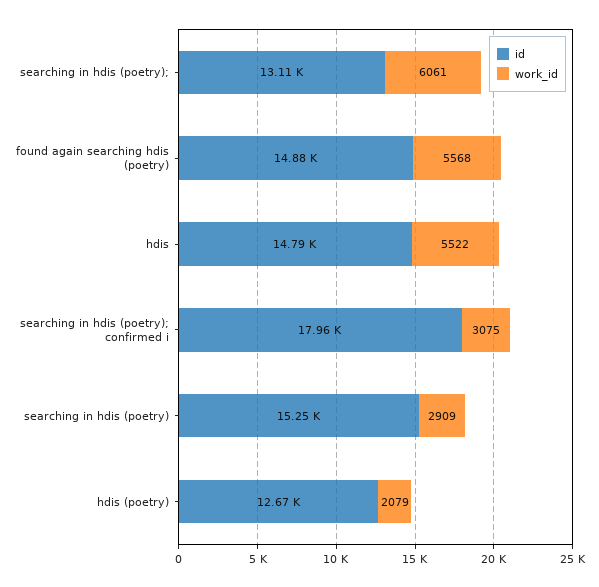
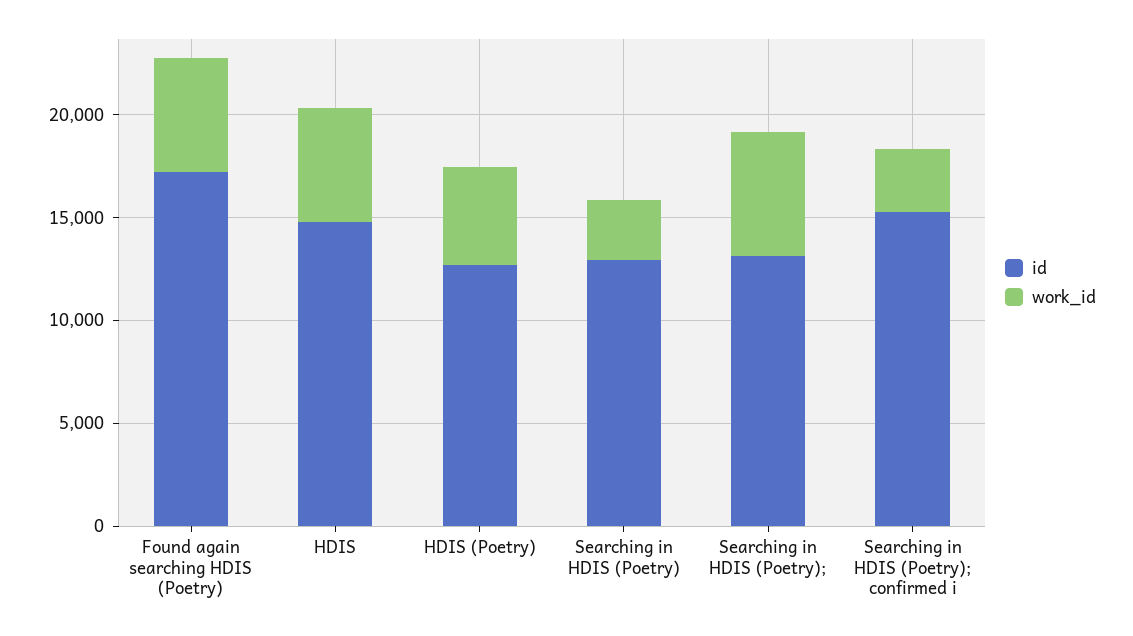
  {
    "id": {
      "searching in hdis (poetry);": 13110,
-     "found again searching hdis (poetry)": 14880,
+     "found again searching hdis (poetry)": 17000,
      "hdis": 14790,
-     "searching in hdis (poetry); confirmed i": 17960,
+     "searching in hdis (poetry); confirmed i": 15000,
-     "searching in hdis (poetry)": 15250,
+     "searching in hdis (poetry)": 13000,
      "hdis (poetry)": 12670
    },
    "work_id": {
      "searching in hdis (poetry);": 6061,
      "found again searching hdis (poetry)": 5568,
      "hdis": 5522,
      "searching in hdis (poetry); confirmed i": 3075,
      "searching in hdis (poetry)": 2909,
-     "hdis (poetry)": 2079
+     "hdis (poetry)": 5000
    }
  }

